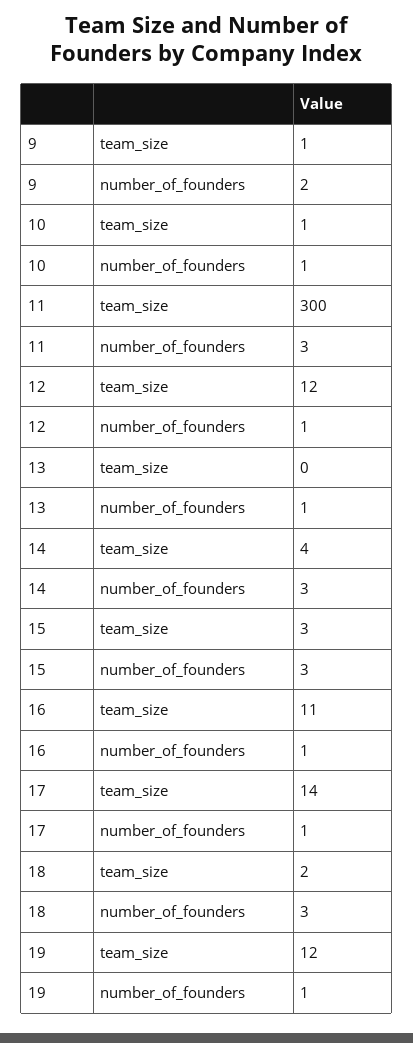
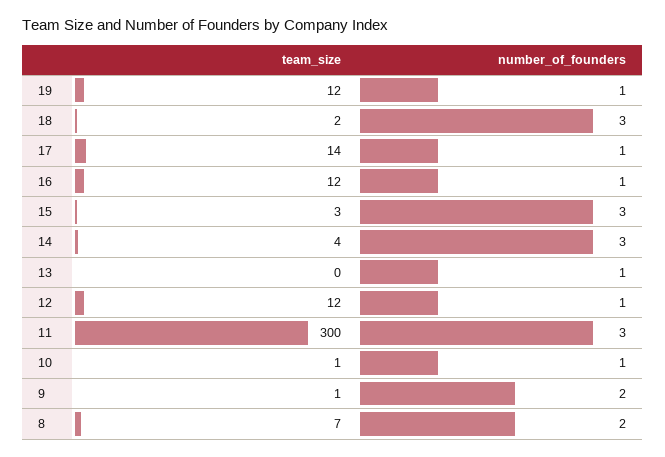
  {
    "9": {
      "team_size": 1,
      "number_of_founders": 2
    },
    "10": {
      "team_size": 1,
      "number_of_founders": 1
    },
    "11": {
      "team_size": 300,
      "number_of_founders": 3
    },
    "12": {
      "team_size": 12,
      "number_of_founders": 1
    },
    "13": {
      "team_size": 0,
      "number_of_founders": 1
    },
    "14": {
      "team_size": 4,
      "number_of_founders": 3
    },
    "15": {
      "team_size": 3,
      "number_of_founders": 3
    },
    "16": {
-     "team_size": 11,
+     "team_size": 12,
      "number_of_founders": 1
    },
    "17": {
      "team_size": 14,
      "number_of_founders": 1
    },
    "18": {
      "team_size": 2,
      "number_of_founders": 3
    },
    "19": {
      "team_size": 12,
      "number_of_founders": 1
-   }
+   },
+   "8": {
+     "team_size": 7,
+     "number_of_founders": 2
+   }
  }

